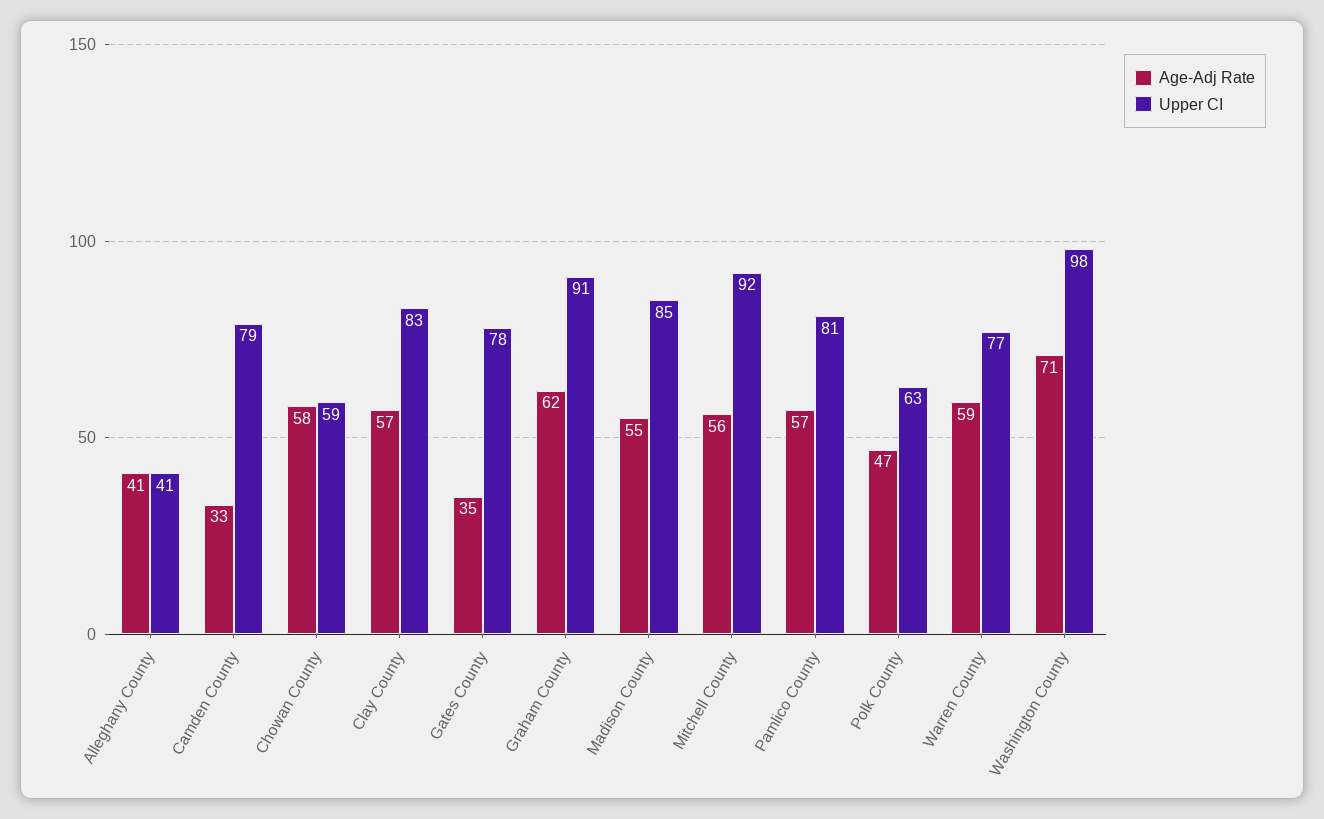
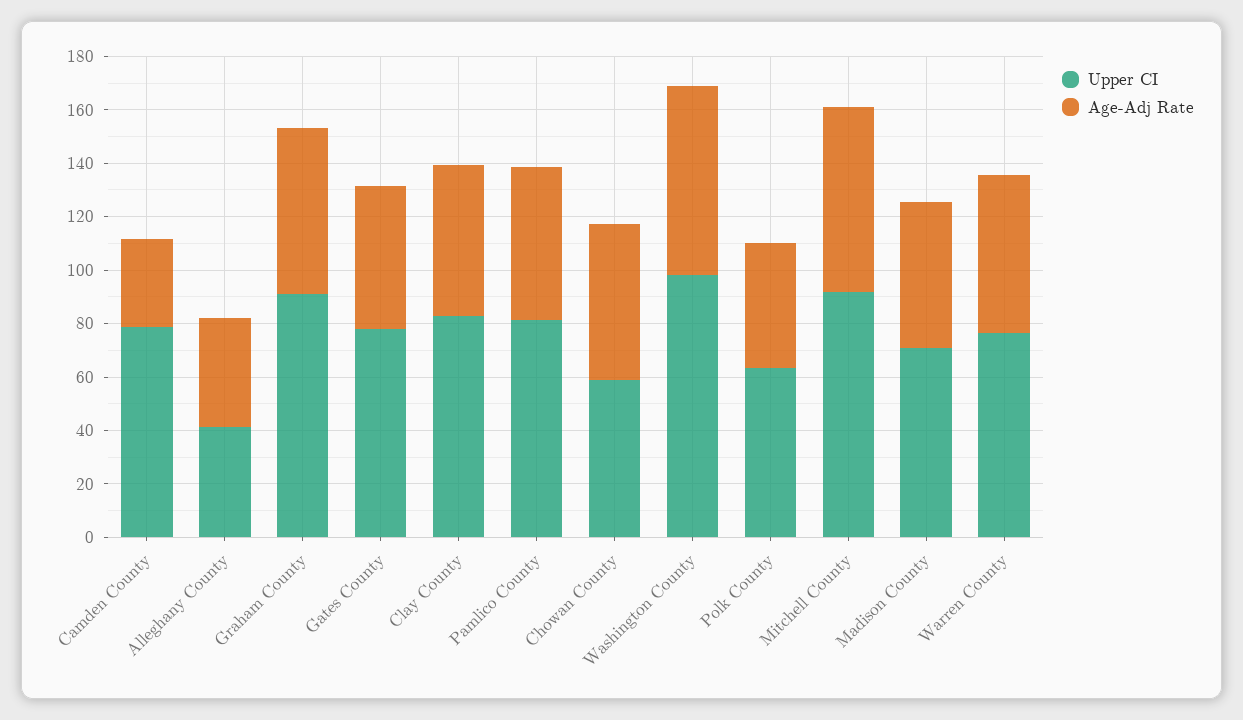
  {
    "Age-Adj Rate": {
      "Alleghany County": 41,
      "Camden County": 33,
      "Chowan County": 58,
      "Clay County": 57,
-     "Gates County": 35,
+     "Gates County": 55,
      "Graham County": 62,
      "Madison County": 55,
-     "Mitchell County": 56,
+     "Mitchell County": 70,
      "Pamlico County": 57,
      "Polk County": 47,
      "Warren County": 59,
      "Washington County": 71
    },
    "Upper CI": {
      "Alleghany County": 41,
      "Camden County": 79,
      "Chowan County": 59,
      "Clay County": 83,
      "Gates County": 78,
      "Graham County": 91,
-     "Madison County": 85,
+     "Madison County": 70,
      "Mitchell County": 92,
      "Pamlico County": 81,
      "Polk County": 63,
      "Warren County": 77,
      "Washington County": 98
    }
  }

